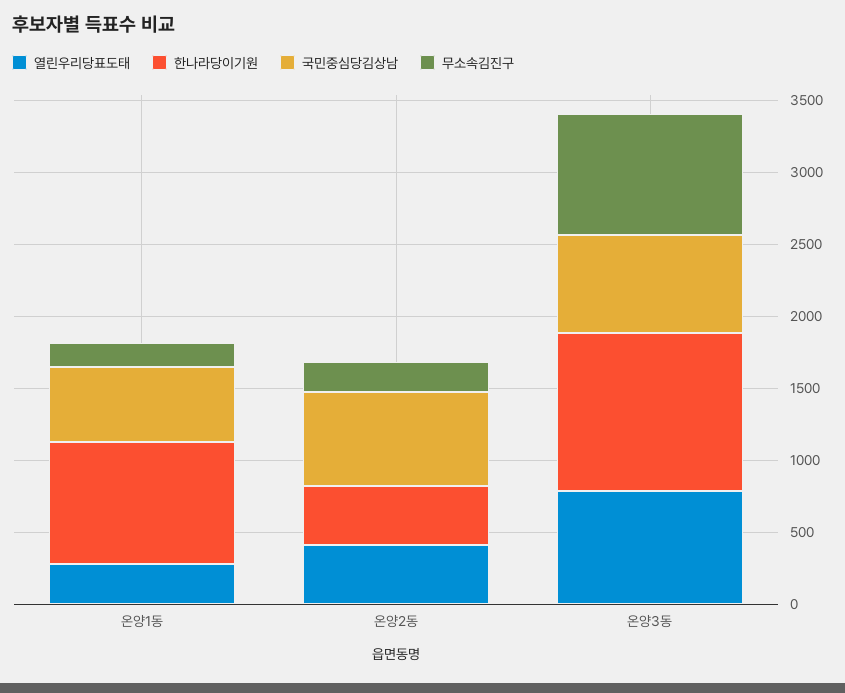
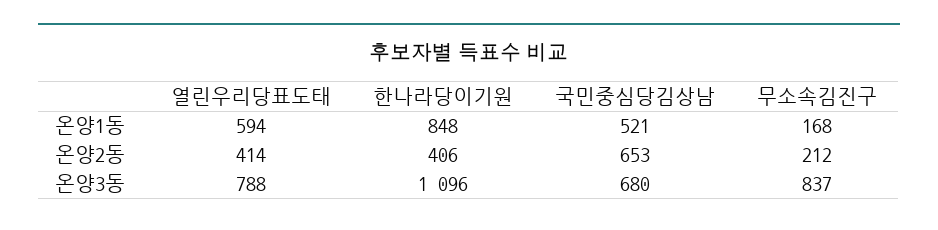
  {
    "열린우리당표도태": {
-     "온양1동": 300,
+     "온양1동": 594,
      "온양2동": 414,
      "온양3동": 788
    },
    "한나라당이기원": {
      "온양1동": 848,
      "온양2동": 406,
      "온양3동": 1096
    },
    "국민중심당김상남": {
      "온양1동": 521,
      "온양2동": 653,
      "온양3동": 680
    },
    "무소속김진구": {
      "온양1동": 168,
      "온양2동": 212,
      "온양3동": 837
    }
  }

